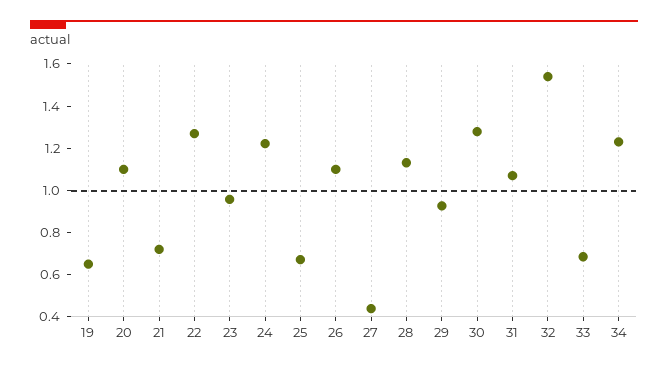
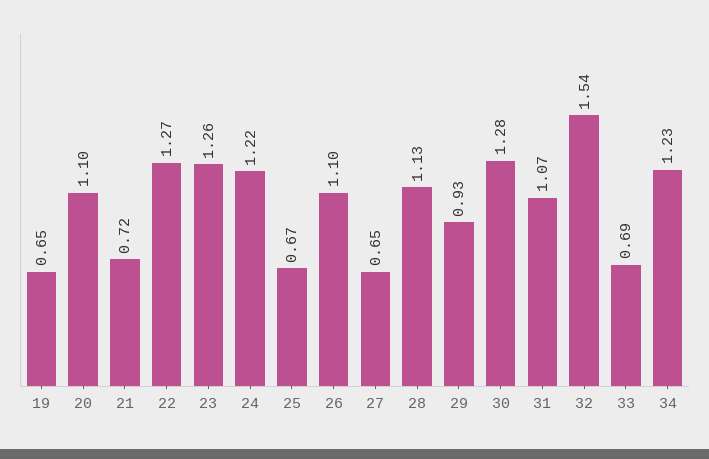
  {
    "19": 0.65,
    "20": 1.1,
    "21": 0.72,
    "22": 1.27,
-   "23": 0.95,
+   "23": 1.26,
    "24": 1.22,
    "25": 0.67,
    "26": 1.1,
-   "27": 0.45,
+   "27": 0.65,
    "28": 1.13,
    "29": 0.93,
    "30": 1.28,
    "31": 1.07,
    "32": 1.54,
    "33": 0.69,
    "34": 1.23
  }

